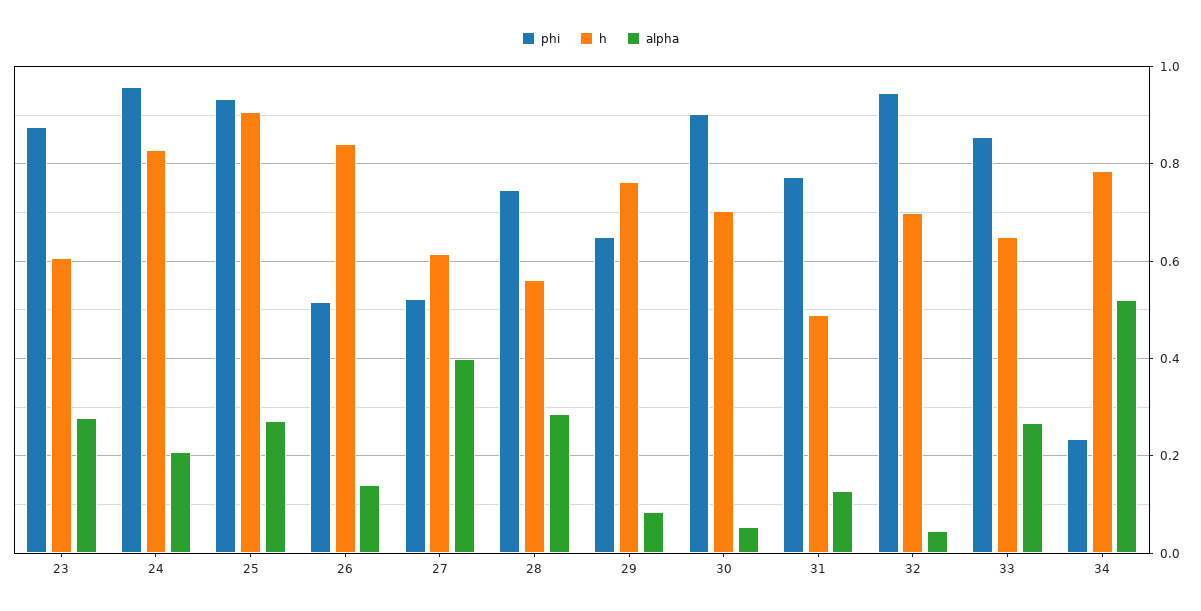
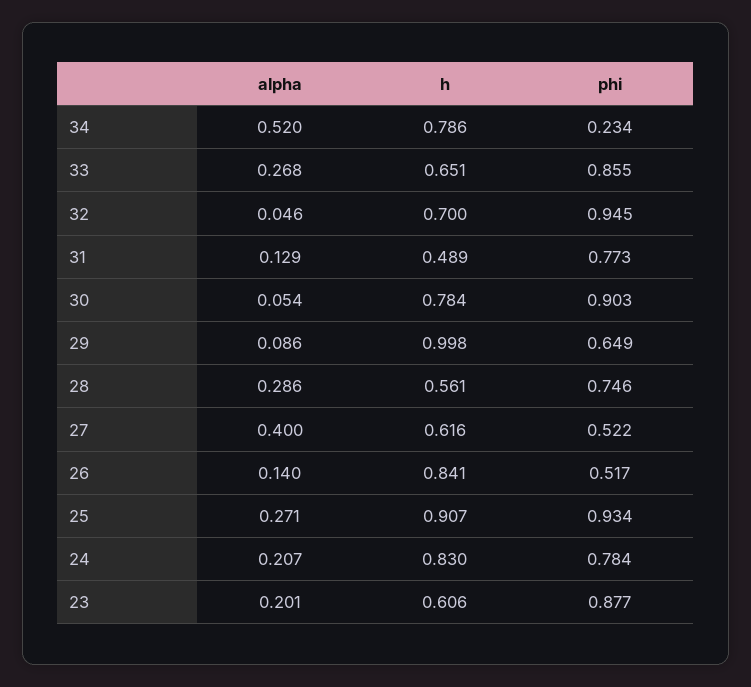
  {
    "phi": {
      "23": 0.877,
-     "24": 0.96,
+     "24": 0.784,
      "25": 0.934,
      "26": 0.517,
      "27": 0.522,
      "28": 0.746,
      "29": 0.649,
      "30": 0.903,
      "31": 0.773,
      "32": 0.945,
      "33": 0.855,
      "34": 0.234
    },
    "h": {
      "23": 0.606,
      "24": 0.83,
      "25": 0.907,
      "26": 0.841,
      "27": 0.616,
      "28": 0.561,
-     "29": 0.76,
+     "29": 0.998,
-     "30": 0.7,
+     "30": 0.784,
      "31": 0.489,
      "32": 0.7,
      "33": 0.651,
      "34": 0.786
    },
    "alpha": {
-     "23": 0.28,
+     "23": 0.201,
      "24": 0.207,
      "25": 0.271,
      "26": 0.14,
      "27": 0.4,
      "28": 0.286,
      "29": 0.086,
      "30": 0.054,
      "31": 0.129,
      "32": 0.046,
      "33": 0.268,
      "34": 0.52
    }
  }

